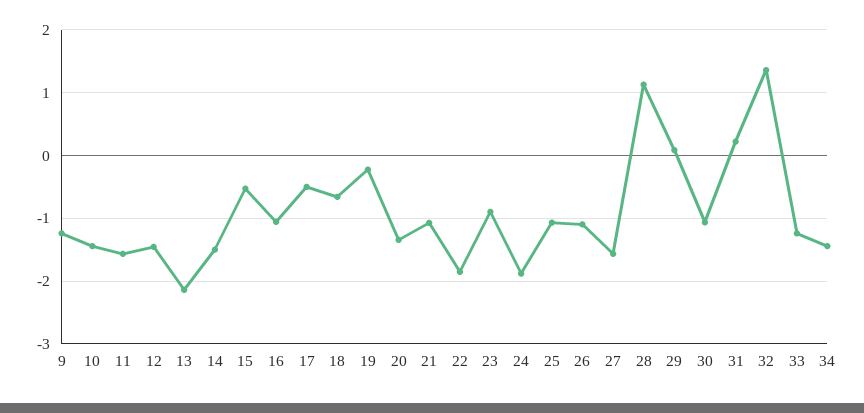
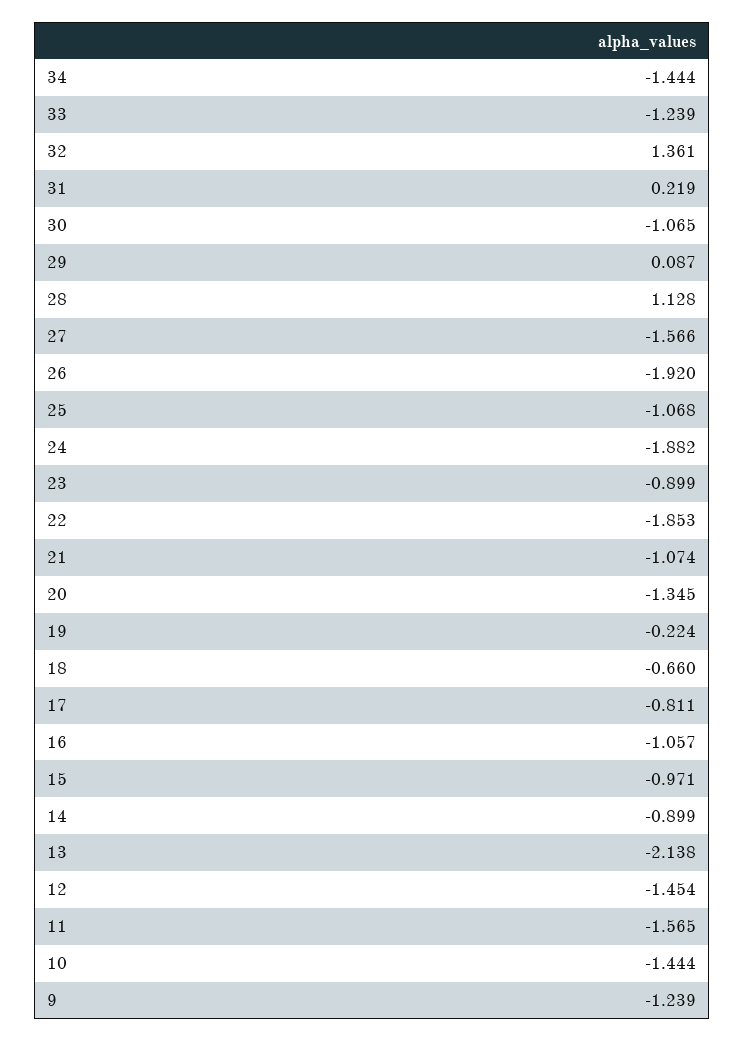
  {
    "9": -1.239,
    "10": -1.444,
    "11": -1.565,
    "12": -1.454,
    "13": -2.138,
-   "14": -1.5,
+   "14": -0.899,
-   "15": -0.5,
+   "15": -0.971,
    "16": -1.057,
-   "17": -0.5,
+   "17": -0.811,
    "18": -0.66,
    "19": -0.224,
    "20": -1.345,
    "21": -1.074,
    "22": -1.853,
    "23": -0.899,
    "24": -1.882,
    "25": -1.068,
-   "26": -1.1,
+   "26": -1.92,
    "27": -1.566,
    "28": 1.128,
    "29": 0.087,
    "30": -1.065,
    "31": 0.219,
    "32": 1.361,
    "33": -1.239,
    "34": -1.444
  }

